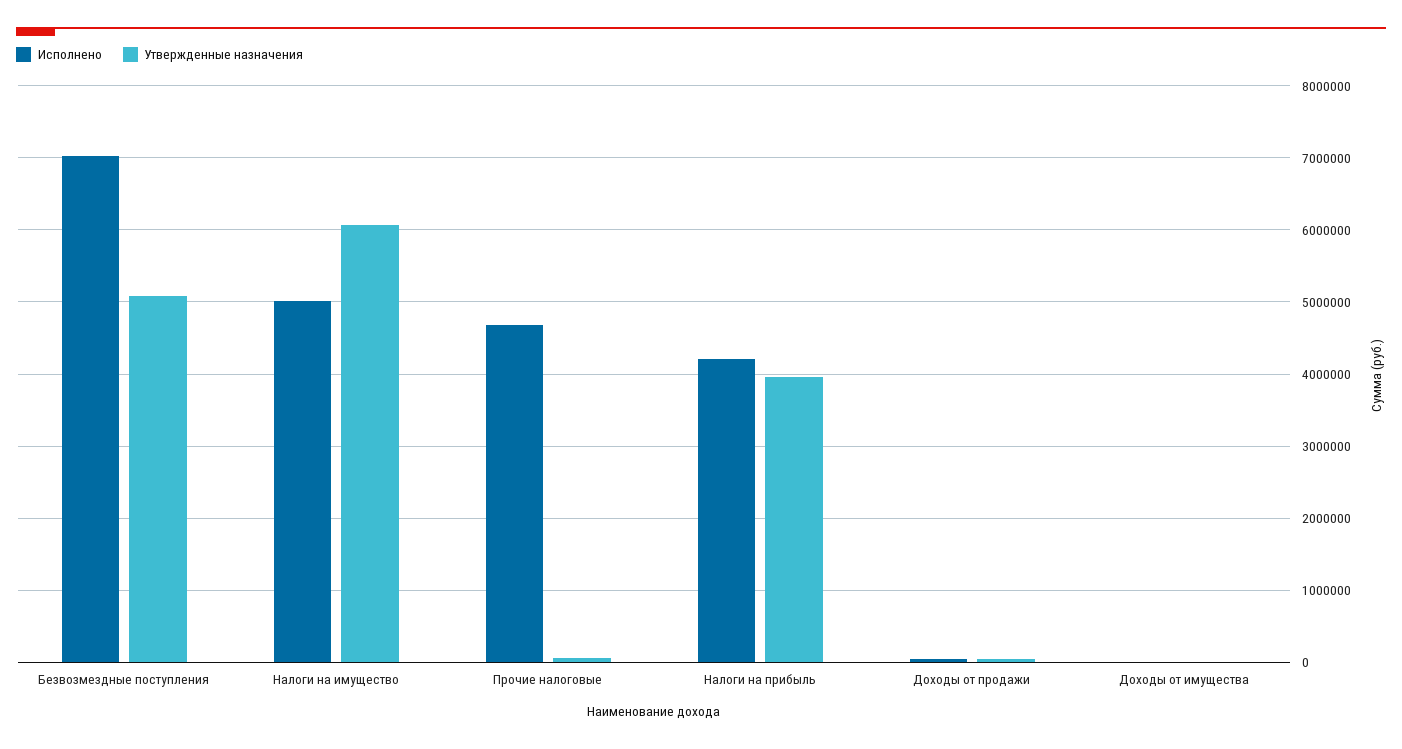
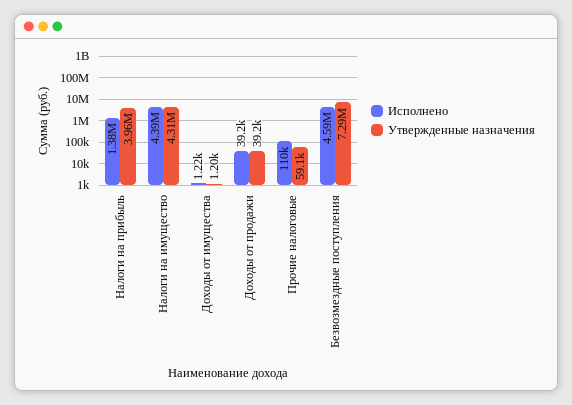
  {
    "Исполнено": {
-     "Безвозмездные поступления": 7000000,
+     "Безвозмездные поступления": 4590000,
-     "Налоги на имущество": 5000000,
+     "Налоги на имущество": 4390000,
-     "Прочие налоговые": 4700000,
+     "Прочие налоговые": 110000,
-     "Налоги на прибыль": 4200000,
+     "Налоги на прибыль": 1380000,
      "Доходы от продажи": 39200,
      "Доходы от имущества": 1220
    },
    "Утвержденные назначения": {
-     "Безвозмездные поступления": 5100000,
+     "Безвозмездные поступления": 7290000,
-     "Налоги на имущество": 6100000,
+     "Налоги на имущество": 4310000,
      "Прочие налоговые": 59100,
      "Налоги на прибыль": 3960000,
      "Доходы от продажи": 39200,
      "Доходы от имущества": 1200
    }
  }

